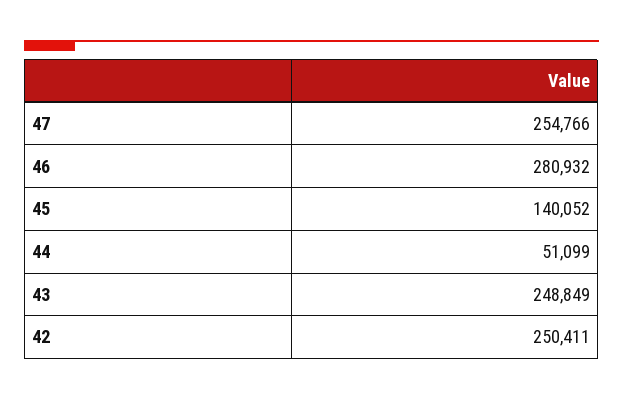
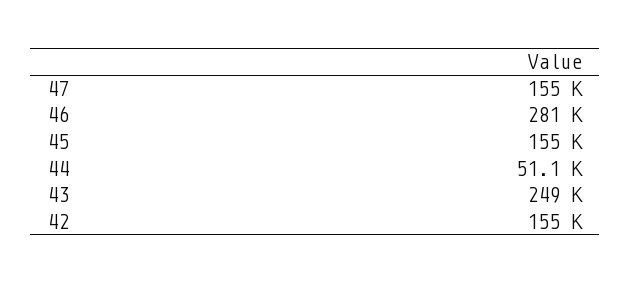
  {
-   "47": 254766,
+   "47": 155000,
    "46": 280932,
-   "45": 140052,
+   "45": 155000,
    "44": 51099,
    "43": 248849,
-   "42": 250411
+   "42": 155000
  }

